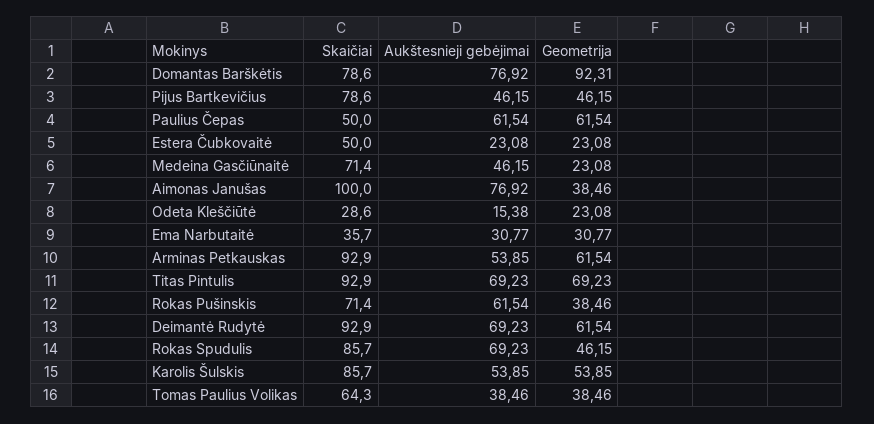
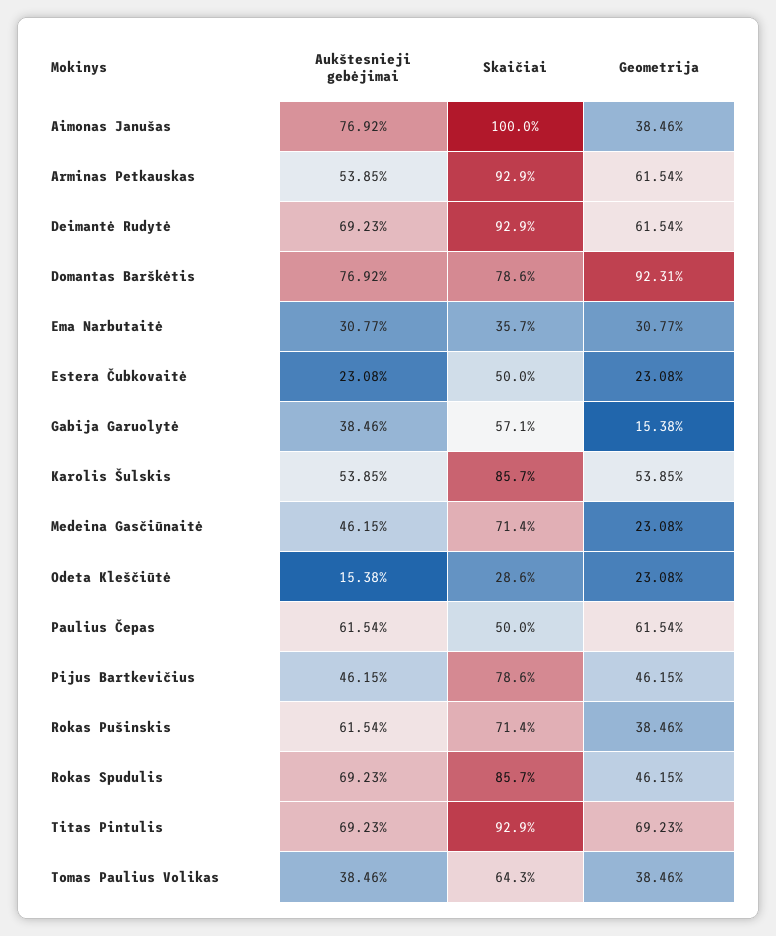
  {
    "Skaičiai": {
      "Domantas Barškėtis": 78.6,
      "Pijus Bartkevičius": 78.6,
      "Paulius Čepas": 50,
      "Estera Čubkovaitė": 50,
      "Medeina Gasčiūnaitė": 71.4,
      "Aimonas Janušas": 100,
      "Odeta Kleščiūtė": 28.6,
      "Ema Narbutaitė": 35.7,
      "Arminas Petkauskas": 92.9,
      "Titas Pintulis": 92.9,
      "Rokas Pušinskis": 71.4,
      "Deimantė Rudytė": 92.9,
      "Rokas Spudulis": 85.7,
      "Karolis Šulskis": 85.7,
-     "Tomas Paulius Volikas": 64.3
+     "Tomas Paulius Volikas": 64.3,
+     "Gabija Garuolytė": 57.1
    },
    "Aukštesnieji gebėjimai": {
      "Domantas Barškėtis": 76.92,
      "Pijus Bartkevičius": 46.15,
      "Paulius Čepas": 61.54,
      "Estera Čubkovaitė": 23.08,
      "Medeina Gasčiūnaitė": 46.15,
      "Aimonas Janušas": 76.92,
      "Odeta Kleščiūtė": 15.38,
      "Ema Narbutaitė": 30.77,
      "Arminas Petkauskas": 53.85,
      "Titas Pintulis": 69.23,
      "Rokas Pušinskis": 61.54,
      "Deimantė Rudytė": 69.23,
      "Rokas Spudulis": 69.23,
      "Karolis Šulskis": 53.85,
-     "Tomas Paulius Volikas": 38.46
+     "Tomas Paulius Volikas": 38.46,
+     "Gabija Garuolytė": 38.46
    },
    "Geometrija": {
      "Domantas Barškėtis": 92.31,
      "Pijus Bartkevičius": 46.15,
      "Paulius Čepas": 61.54,
      "Estera Čubkovaitė": 23.08,
      "Medeina Gasčiūnaitė": 23.08,
      "Aimonas Janušas": 38.46,
      "Odeta Kleščiūtė": 23.08,
      "Ema Narbutaitė": 30.77,
      "Arminas Petkauskas": 61.54,
      "Titas Pintulis": 69.23,
      "Rokas Pušinskis": 38.46,
      "Deimantė Rudytė": 61.54,
      "Rokas Spudulis": 46.15,
      "Karolis Šulskis": 53.85,
-     "Tomas Paulius Volikas": 38.46
+     "Tomas Paulius Volikas": 38.46,
+     "Gabija Garuolytė": 15.38
    }
  }

